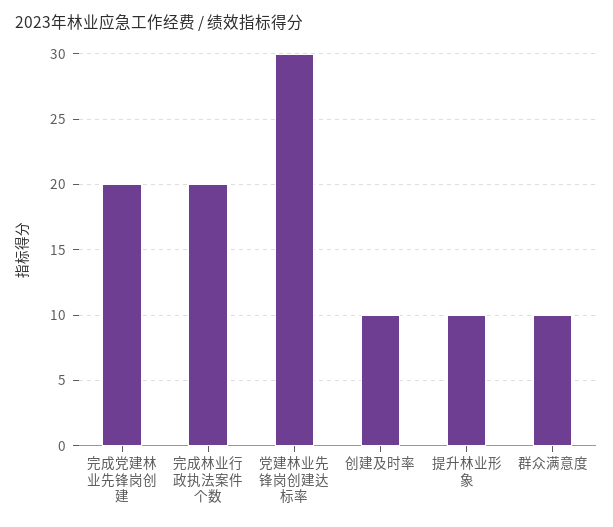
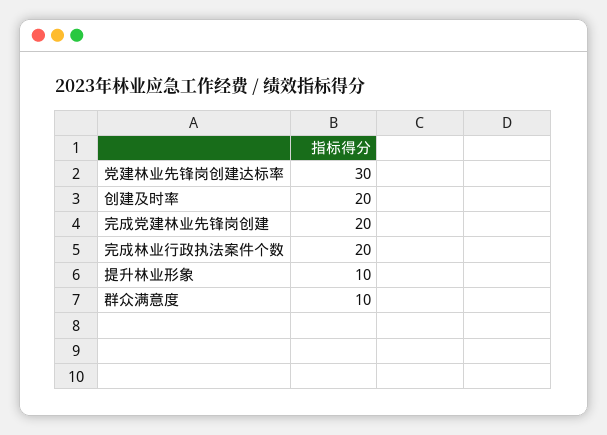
  {
    "完成党建林业先锋岗创建": 20,
    "完成林业行政执法案件个数": 20,
    "党建林业先锋岗创建达标率": 30,
-   "创建及时率": 10,
+   "创建及时率": 20,
    "提升林业形象": 10,
    "群众满意度": 10
  }

